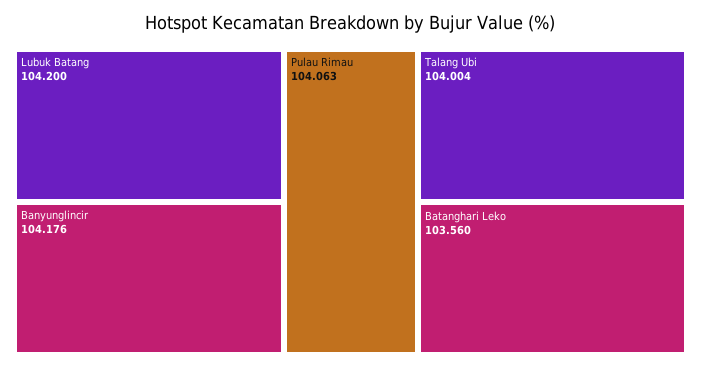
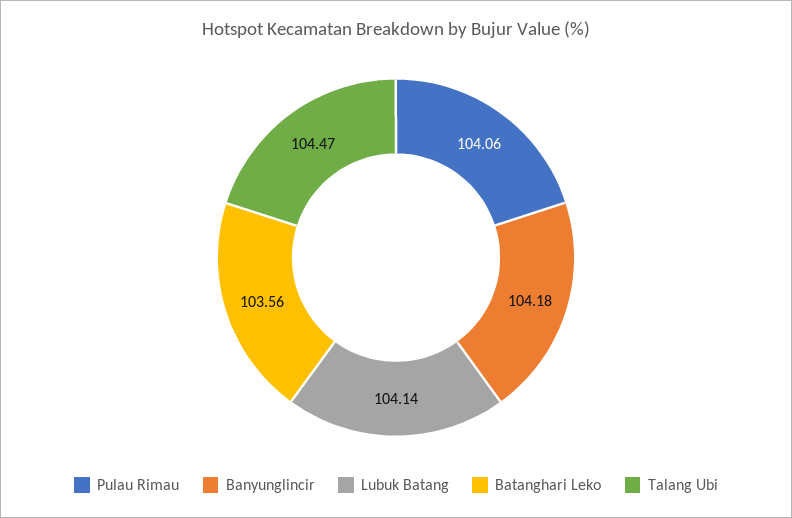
  {
-   "Lubuk Batang": 104.2,
+   "Lubuk Batang": 104.14,
    "Banyunglincir": 104.176,
    "Pulau Rimau": 104.063,
-   "Talang Ubi": 104.004,
+   "Talang Ubi": 104.47,
    "Batanghari Leko": 103.56
  }

